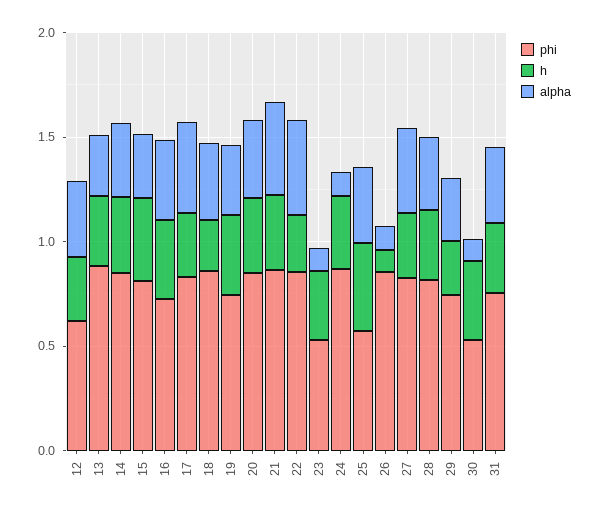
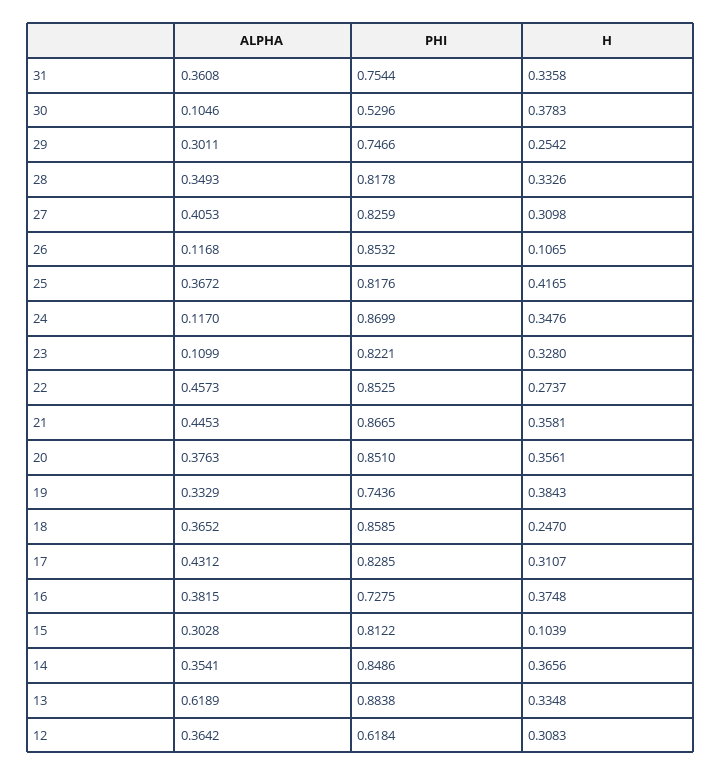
  {
    "phi": {
      "12": 0.6184,
      "13": 0.8838,
      "14": 0.8486,
      "15": 0.8122,
      "16": 0.7275,
      "17": 0.8285,
      "18": 0.8585,
      "19": 0.7436,
      "20": 0.851,
      "21": 0.8665,
      "22": 0.8525,
-     "23": 0.5,
+     "23": 0.8221,
      "24": 0.8699,
-     "25": 0.6,
+     "25": 0.8176,
      "26": 0.8532,
      "27": 0.8259,
      "28": 0.8178,
      "29": 0.7466,
      "30": 0.5296,
      "31": 0.7544
    },
    "h": {
      "12": 0.3083,
      "13": 0.3348,
      "14": 0.3656,
-     "15": 0.4,
+     "15": 0.1039,
      "16": 0.3748,
      "17": 0.3107,
      "18": 0.247,
      "19": 0.3843,
      "20": 0.3561,
      "21": 0.3581,
      "22": 0.2737,
      "23": 0.328,
      "24": 0.3476,
      "25": 0.4165,
      "26": 0.1065,
      "27": 0.3098,
      "28": 0.3326,
      "29": 0.2542,
      "30": 0.3783,
      "31": 0.3358
    },
    "alpha": {
      "12": 0.3642,
-     "13": 0.3,
+     "13": 0.6189,
      "14": 0.3541,
      "15": 0.3028,
      "16": 0.3815,
      "17": 0.4312,
      "18": 0.3652,
      "19": 0.3329,
      "20": 0.3763,
      "21": 0.4453,
      "22": 0.4573,
      "23": 0.1099,
      "24": 0.117,
      "25": 0.3672,
      "26": 0.1168,
      "27": 0.4053,
      "28": 0.3493,
      "29": 0.3011,
      "30": 0.1046,
      "31": 0.3608
    }
  }

